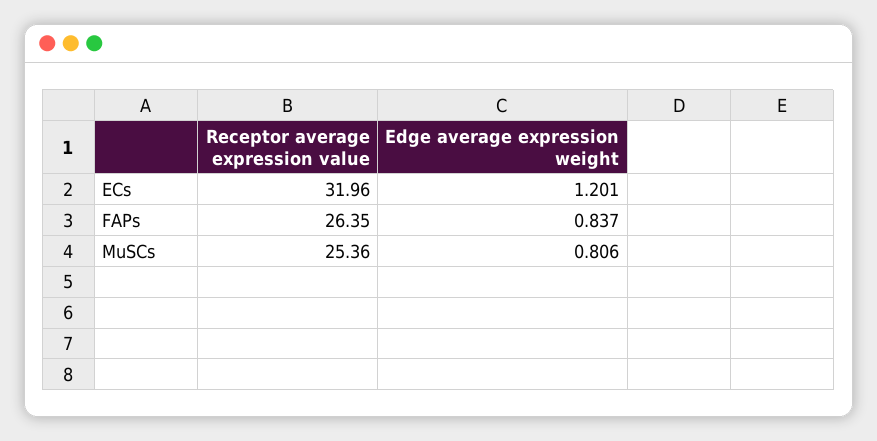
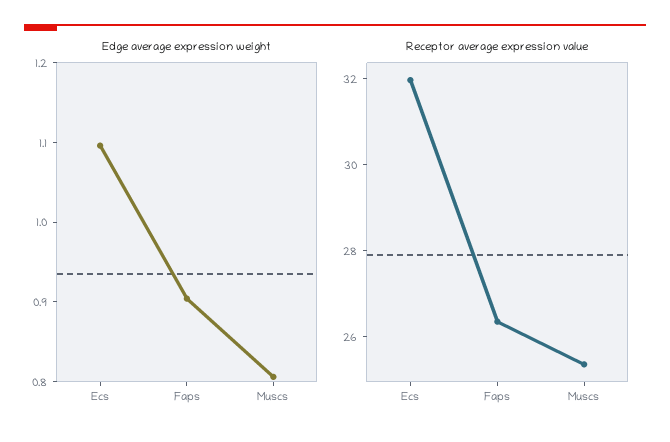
  {
    "Receptor average expression value": {
      "ECs": 31.96,
      "FAPs": 26.35,
      "MuSCs": 25.36
    },
    "Edge average expression weight": {
-     "ECs": 1.201,
+     "ECs": 1.1,
-     "FAPs": 0.837,
+     "FAPs": 0.9,
      "MuSCs": 0.806
    }
  }

